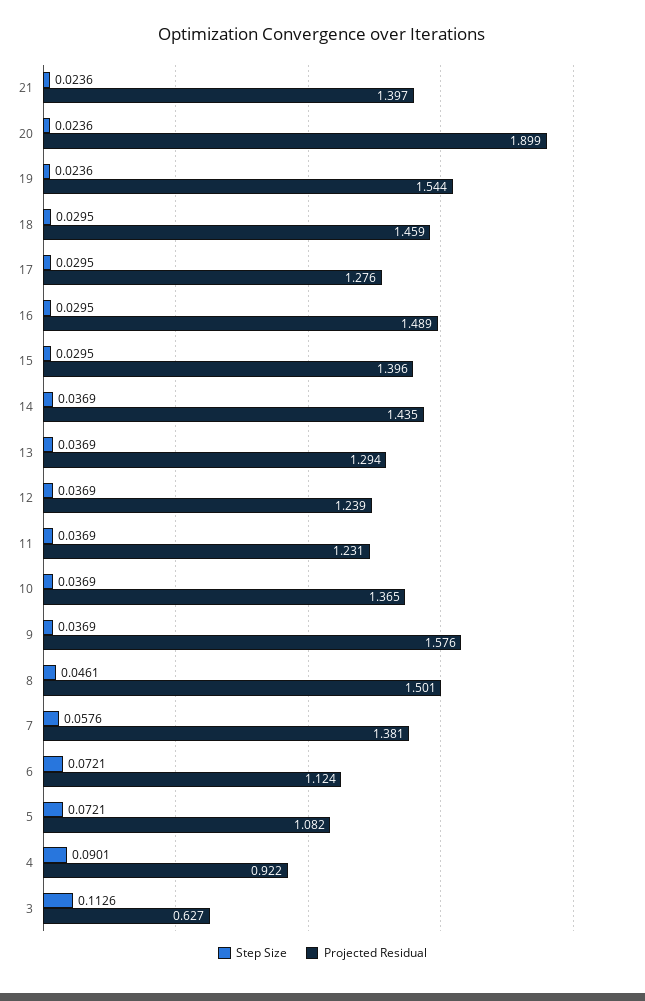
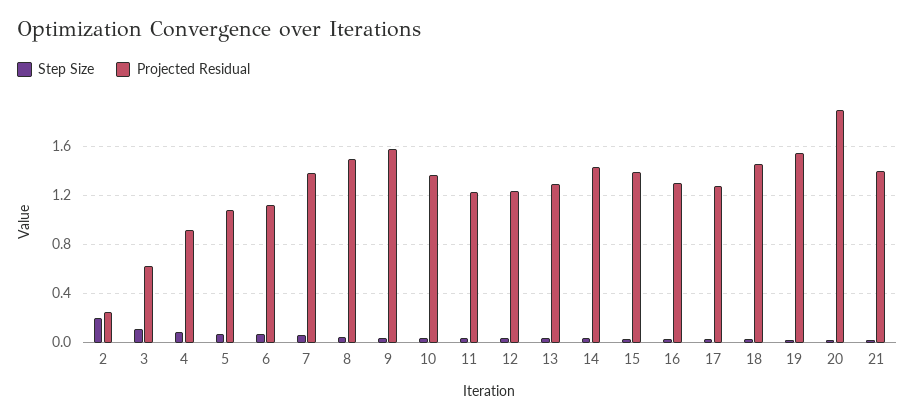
  {
    "Step Size": {
      "21": 0.0236,
      "20": 0.0236,
      "19": 0.0236,
      "18": 0.0295,
      "17": 0.0295,
      "16": 0.0295,
      "15": 0.0295,
      "14": 0.0369,
      "13": 0.0369,
      "12": 0.0369,
      "11": 0.0369,
      "10": 0.0369,
      "9": 0.0369,
      "8": 0.0461,
      "7": 0.0576,
      "6": 0.0721,
      "5": 0.0721,
      "4": 0.0901,
-     "3": 0.1126
+     "3": 0.1126,
+     "2": 0.2
    },
    "Projected Residual": {
      "21": 1.397,
      "20": 1.899,
      "19": 1.544,
      "18": 1.459,
      "17": 1.276,
-     "16": 1.489,
+     "16": 1.3,
      "15": 1.396,
      "14": 1.435,
      "13": 1.294,
      "12": 1.239,
      "11": 1.231,
      "10": 1.365,
      "9": 1.576,
      "8": 1.501,
      "7": 1.381,
      "6": 1.124,
      "5": 1.082,
      "4": 0.922,
-     "3": 0.627
+     "3": 0.627,
+     "2": 0.25
    }
  }

